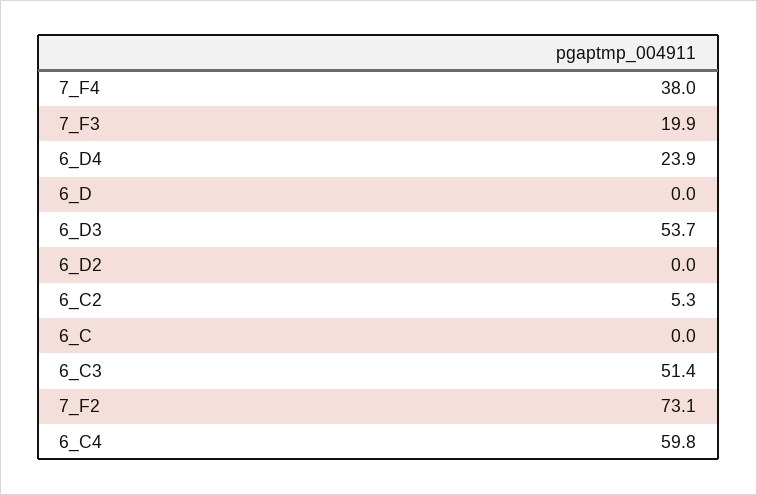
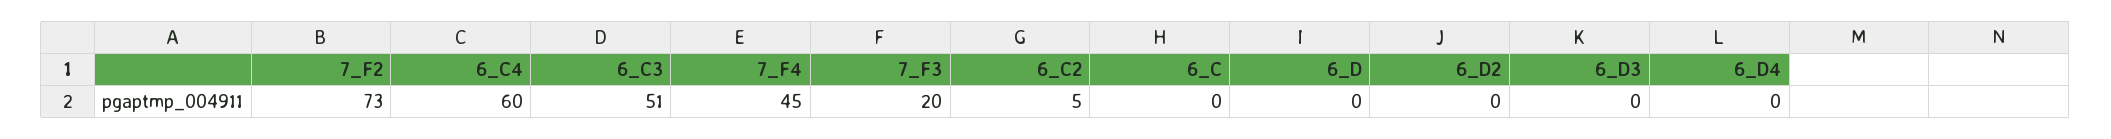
  {
-   "7_F4": 38,
+   "7_F4": 45,
    "7_F3": 19.9,
-   "6_D4": 23.9,
+   "6_D4": 0,
    "6_D": 0,
-   "6_D3": 53.7,
+   "6_D3": 0,
    "6_D2": 0,
    "6_C2": 5.3,
    "6_C": 0,
    "6_C3": 51.4,
    "7_F2": 73.1,
    "6_C4": 59.8
  }

